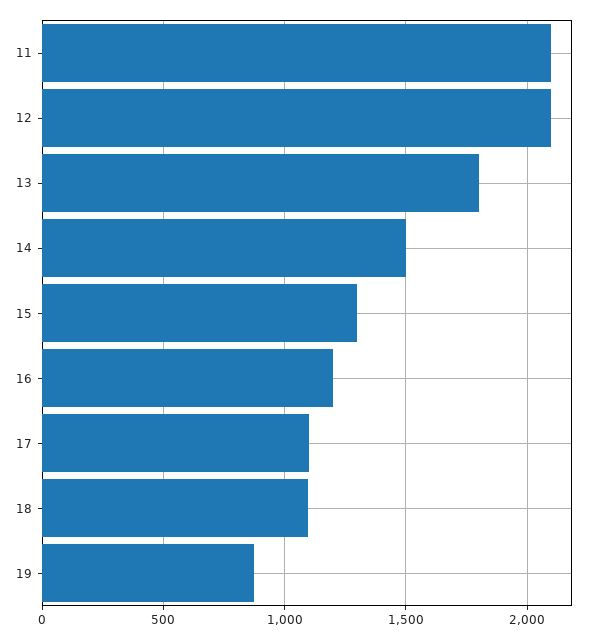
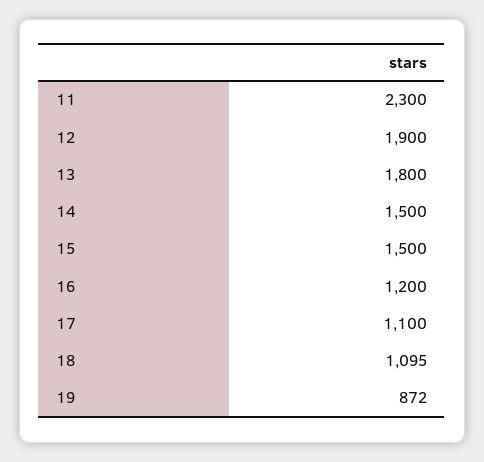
  {
-   "11": 2100,
+   "11": 2300,
-   "12": 2100,
+   "12": 1900,
    "13": 1800,
    "14": 1500,
-   "15": 1300,
+   "15": 1500,
    "16": 1200,
    "17": 1100,
    "18": 1095,
    "19": 872
  }

